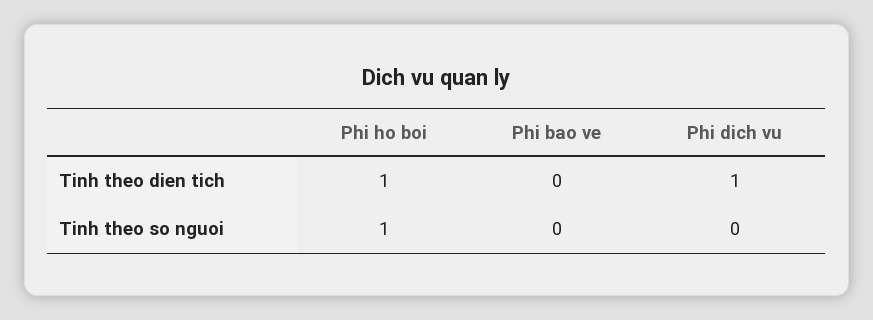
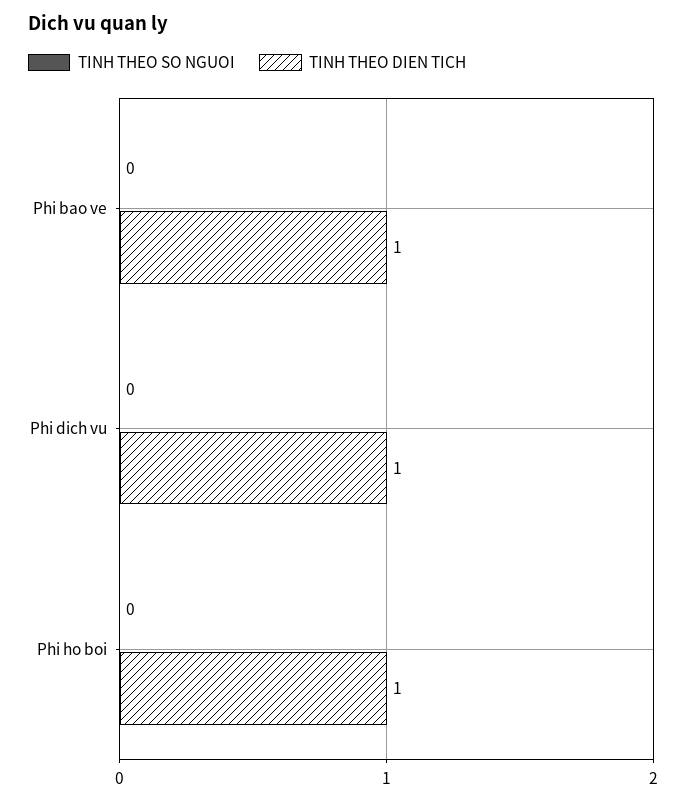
  {
    "Tinh theo dien tich": {
      "Phi ho boi": 1,
-     "Phi bao ve": 0,
+     "Phi bao ve": 1,
      "Phi dich vu": 1
    },
    "Tinh theo so nguoi": {
-     "Phi ho boi": 1,
+     "Phi ho boi": 0,
      "Phi bao ve": 0,
      "Phi dich vu": 0
    }
  }

